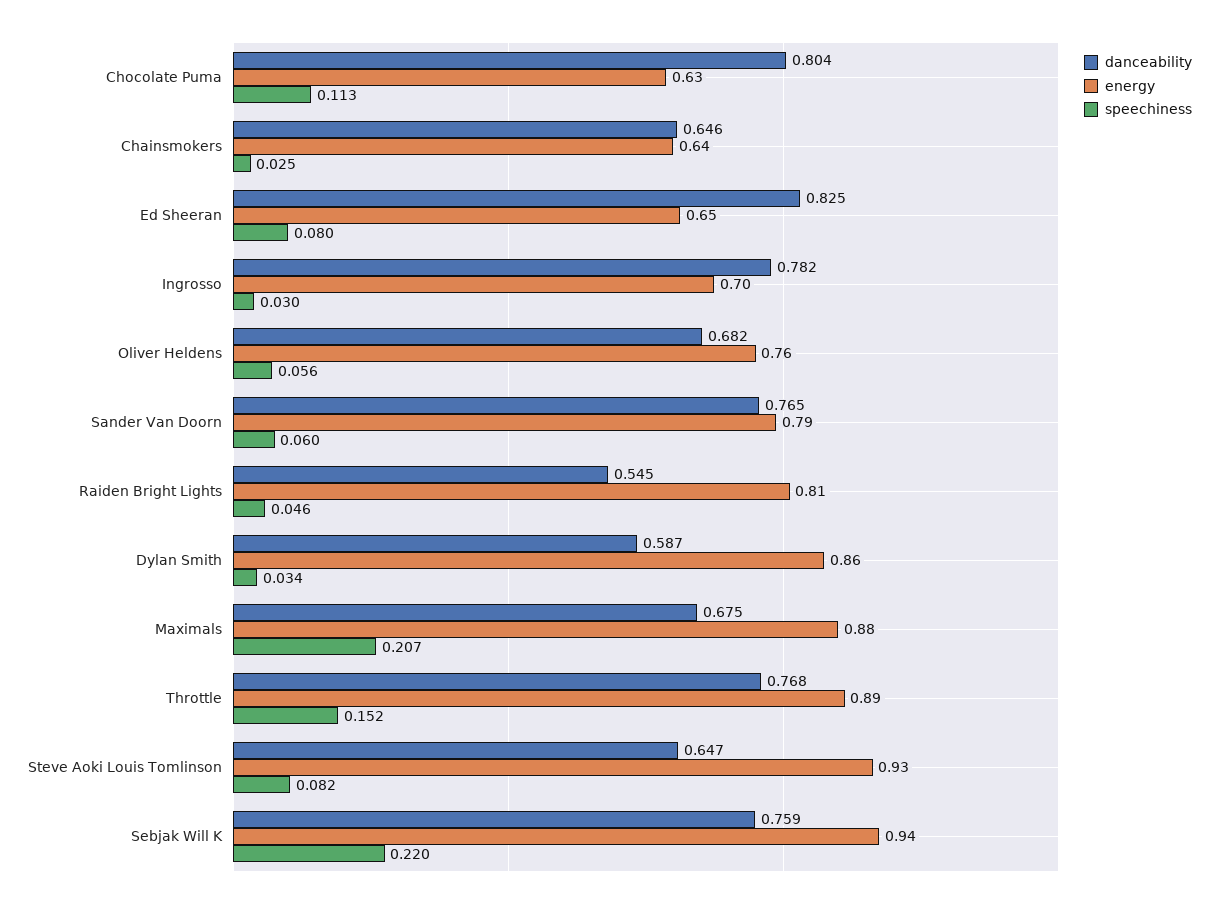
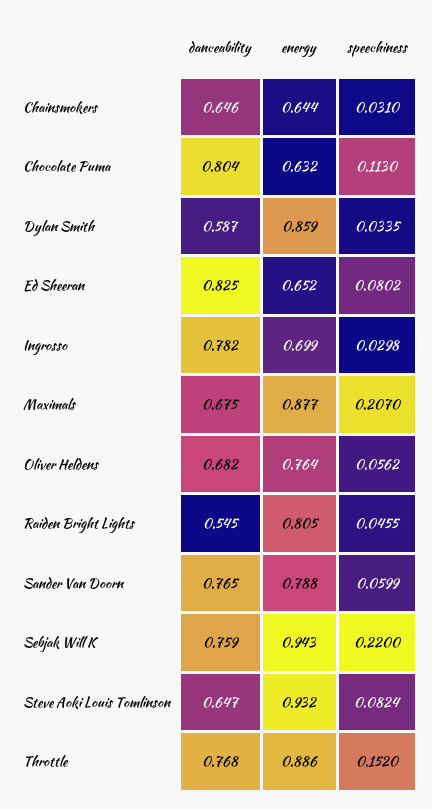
  {
    "danceability": {
      "Chocolate Puma": 0.804,
      "Chainsmokers": 0.646,
      "Ed Sheeran": 0.825,
      "Ingrosso": 0.782,
      "Oliver Heldens": 0.682,
      "Sander Van Doorn": 0.765,
      "Raiden Bright Lights": 0.545,
      "Dylan Smith": 0.587,
      "Maximals": 0.675,
      "Throttle": 0.768,
      "Steve Aoki Louis Tomlinson": 0.647,
      "Sebjak Will K": 0.759
    },
    "energy": {
      "Chocolate Puma": 0.632,
      "Chainsmokers": 0.644,
      "Ed Sheeran": 0.652,
      "Ingrosso": 0.699,
      "Oliver Heldens": 0.764,
      "Sander Van Doorn": 0.788,
      "Raiden Bright Lights": 0.805,
      "Dylan Smith": 0.859,
      "Maximals": 0.877,
      "Throttle": 0.886,
      "Steve Aoki Louis Tomlinson": 0.932,
      "Sebjak Will K": 0.943
    },
    "speechiness": {
      "Chocolate Puma": 0.113,
-     "Chainsmokers": 0.025,
+     "Chainsmokers": 0.031,
      "Ed Sheeran": 0.0802,
      "Ingrosso": 0.0298,
      "Oliver Heldens": 0.0562,
      "Sander Van Doorn": 0.0599,
      "Raiden Bright Lights": 0.0455,
      "Dylan Smith": 0.0335,
      "Maximals": 0.207,
      "Throttle": 0.152,
      "Steve Aoki Louis Tomlinson": 0.0824,
      "Sebjak Will K": 0.22
    }
  }

